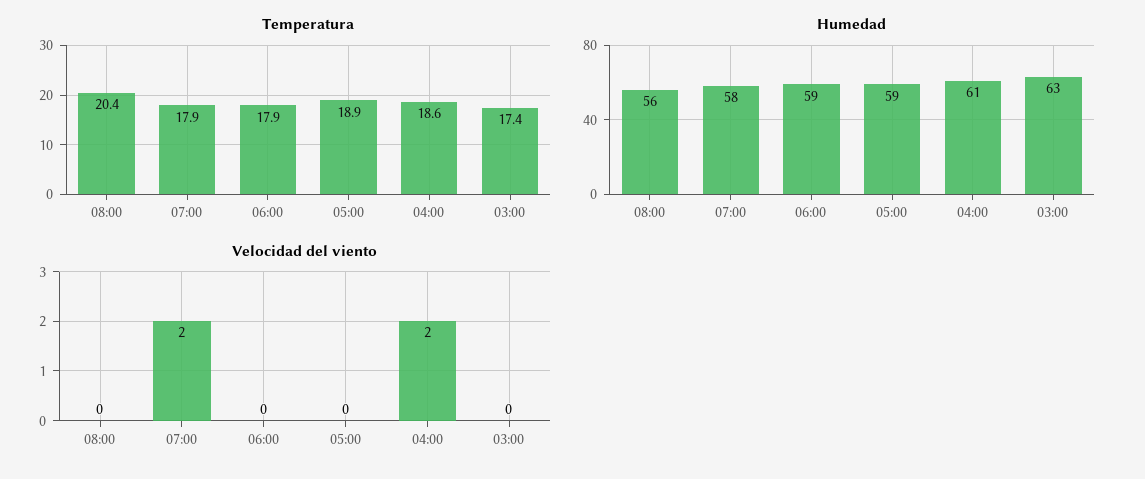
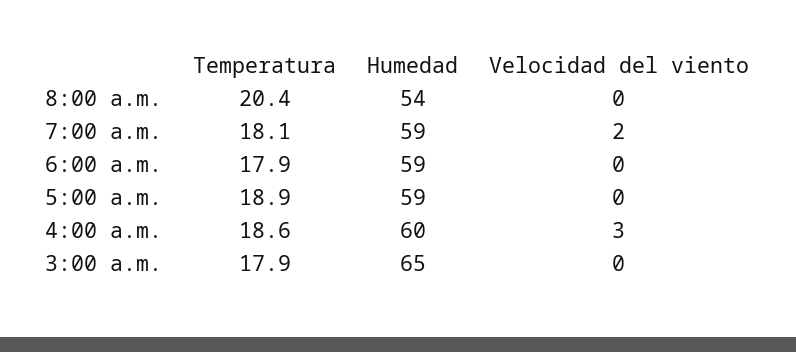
  {
    "Temperatura": {
      "08:00": 20.4,
-     "07:00": 17.9,
+     "07:00": 18.1,
      "06:00": 17.9,
      "05:00": 18.9,
      "04:00": 18.6,
-     "03:00": 17.4
+     "03:00": 17.9
    },
    "Humedad": {
-     "08:00": 56,
+     "08:00": 54,
-     "07:00": 58,
+     "07:00": 59,
      "06:00": 59,
      "05:00": 59,
-     "04:00": 61,
+     "04:00": 60,
-     "03:00": 63
+     "03:00": 65
    },
    "Velocidad del viento": {
      "08:00": 0,
      "07:00": 2,
      "06:00": 0,
      "05:00": 0,
-     "04:00": 2,
+     "04:00": 3,
      "03:00": 0
    }
  }

